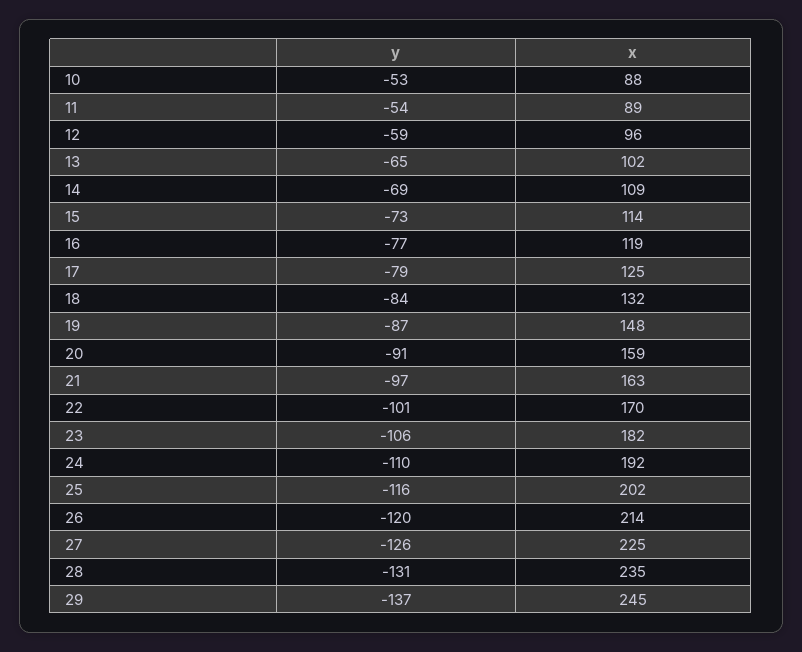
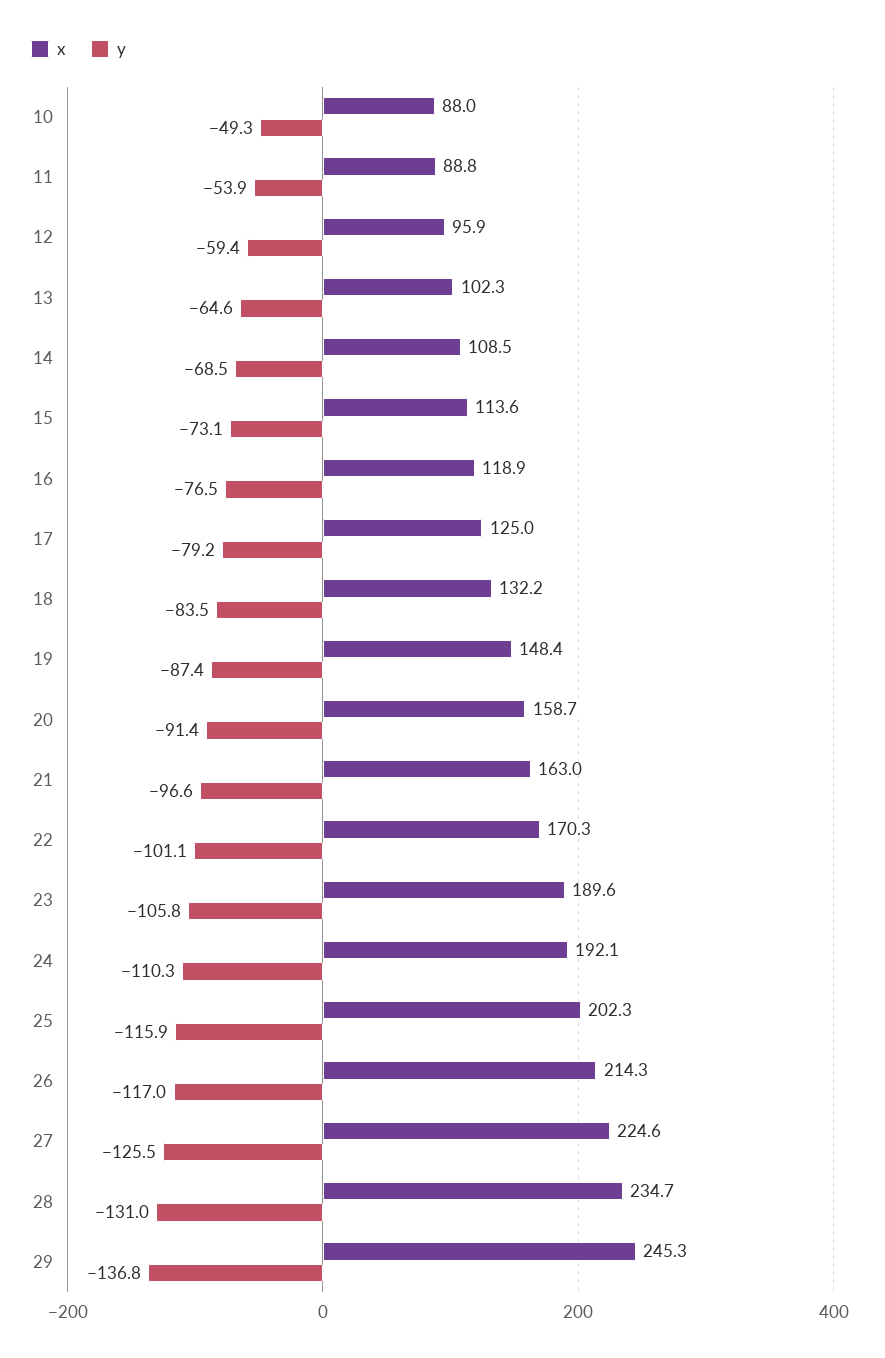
  {
    "y": {
-     "10": -53,
+     "10": -49.3,
      "11": -53.9,
      "12": -59.4,
      "13": -64.6,
      "14": -68.5,
      "15": -73.1,
      "16": -76.5,
      "17": -79.2,
      "18": -83.5,
      "19": -87.4,
      "20": -91.4,
      "21": -96.6,
      "22": -101.1,
      "23": -105.8,
      "24": -110.3,
      "25": -115.9,
-     "26": -120,
+     "26": -117,
      "27": -125.5,
      "28": -131,
      "29": -136.8
    },
    "x": {
      "10": 88,
      "11": 88.8,
      "12": 95.9,
      "13": 102.3,
      "14": 108.5,
      "15": 113.6,
      "16": 118.9,
      "17": 125,
      "18": 132.2,
      "19": 148.4,
      "20": 158.7,
      "21": 163,
      "22": 170.3,
-     "23": 182,
+     "23": 189.6,
      "24": 192.1,
      "25": 202.3,
      "26": 214.3,
      "27": 224.6,
      "28": 234.7,
      "29": 245.3
    }
  }

